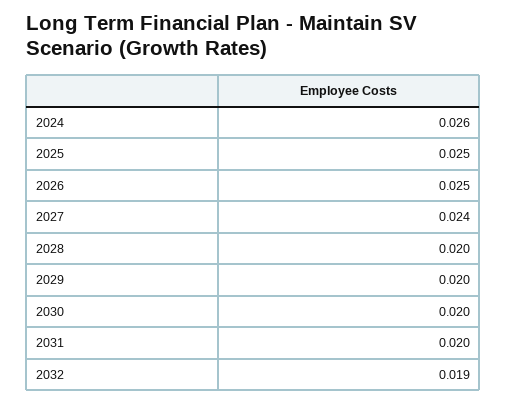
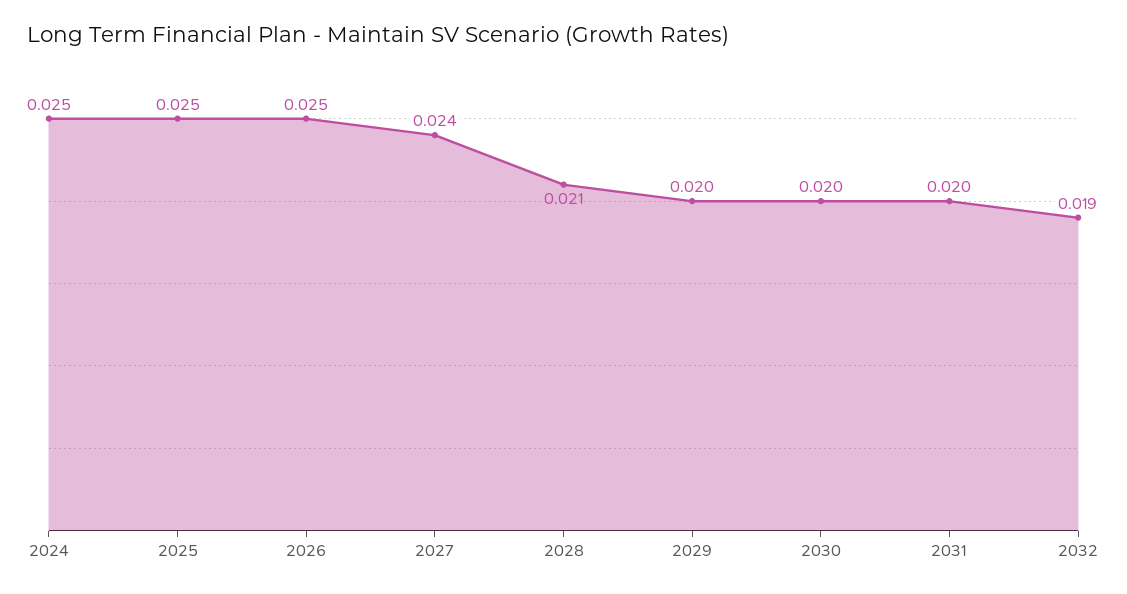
  {
-   "2024": 0.026,
+   "2024": 0.025,
    "2025": 0.025,
    "2026": 0.025,
    "2027": 0.024,
-   "2028": 0.02,
+   "2028": 0.021,
    "2029": 0.02,
    "2030": 0.02,
    "2031": 0.02,
    "2032": 0.019
  }

